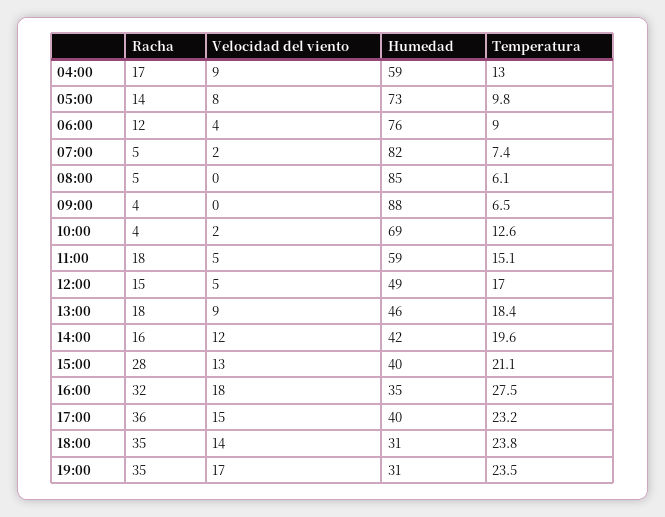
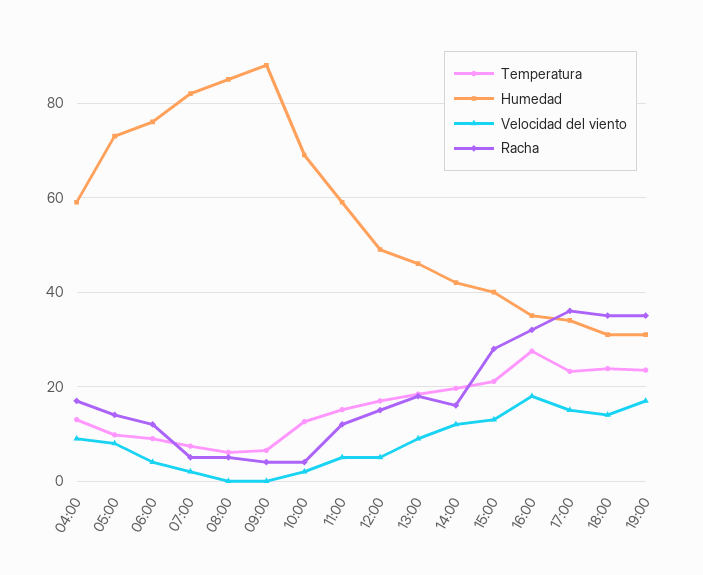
  {
    "Racha": {
      "04:00": 17,
      "05:00": 14,
      "06:00": 12,
      "07:00": 5,
      "08:00": 5,
      "09:00": 4,
      "10:00": 4,
-     "11:00": 18,
+     "11:00": 12,
      "12:00": 15,
      "13:00": 18,
      "14:00": 16,
      "15:00": 28,
      "16:00": 32,
      "17:00": 36,
      "18:00": 35,
      "19:00": 35
    },
    "Velocidad del viento": {
      "04:00": 9,
      "05:00": 8,
      "06:00": 4,
      "07:00": 2,
      "08:00": 0,
      "09:00": 0,
      "10:00": 2,
      "11:00": 5,
      "12:00": 5,
      "13:00": 9,
      "14:00": 12,
      "15:00": 13,
      "16:00": 18,
      "17:00": 15,
      "18:00": 14,
      "19:00": 17
    },
    "Humedad": {
      "04:00": 59,
      "05:00": 73,
      "06:00": 76,
      "07:00": 82,
      "08:00": 85,
      "09:00": 88,
      "10:00": 69,
      "11:00": 59,
      "12:00": 49,
      "13:00": 46,
      "14:00": 42,
      "15:00": 40,
      "16:00": 35,
-     "17:00": 40,
+     "17:00": 34,
      "18:00": 31,
      "19:00": 31
    },
    "Temperatura": {
      "04:00": 13,
      "05:00": 9.8,
      "06:00": 9,
      "07:00": 7.4,
      "08:00": 6.1,
      "09:00": 6.5,
      "10:00": 12.6,
      "11:00": 15.1,
      "12:00": 17,
      "13:00": 18.4,
      "14:00": 19.6,
      "15:00": 21.1,
      "16:00": 27.5,
      "17:00": 23.2,
      "18:00": 23.8,
      "19:00": 23.5
    }
  }

